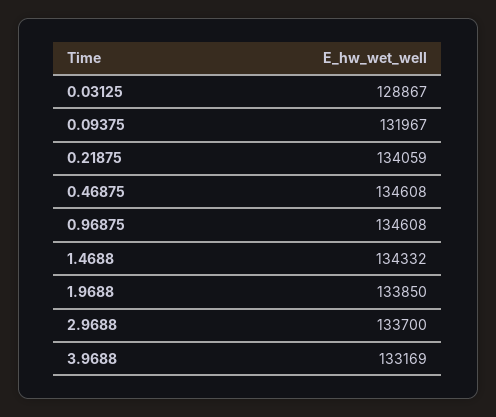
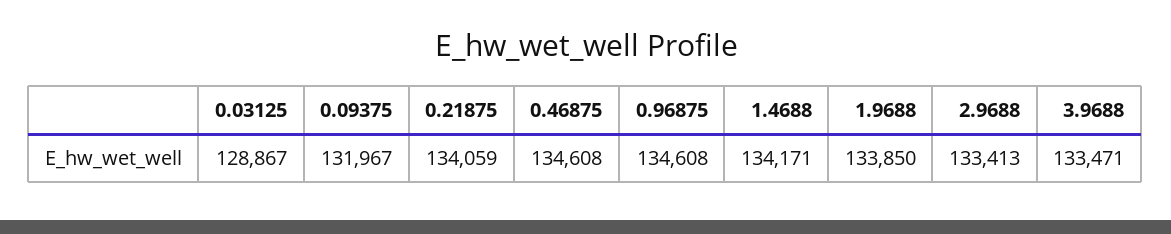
  {
    "0.03125": 128867,
    "0.09375": 131967,
    "0.21875": 134059,
    "0.46875": 134608,
    "0.96875": 134608,
-   "1.4688": 134332,
+   "1.4688": 134171,
    "1.9688": 133850,
-   "2.9688": 133700,
+   "2.9688": 133413,
-   "3.9688": 133169
+   "3.9688": 133471
  }

